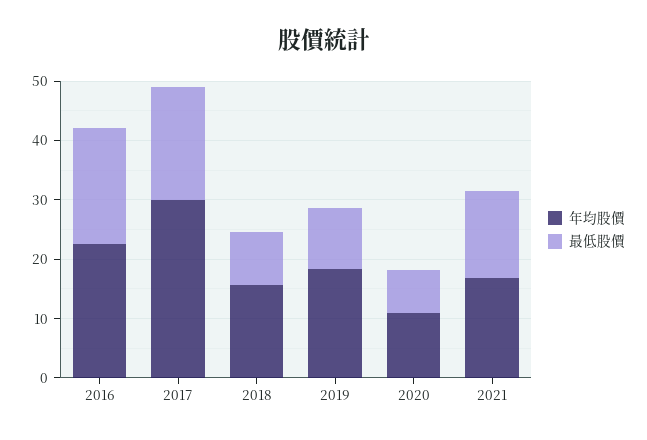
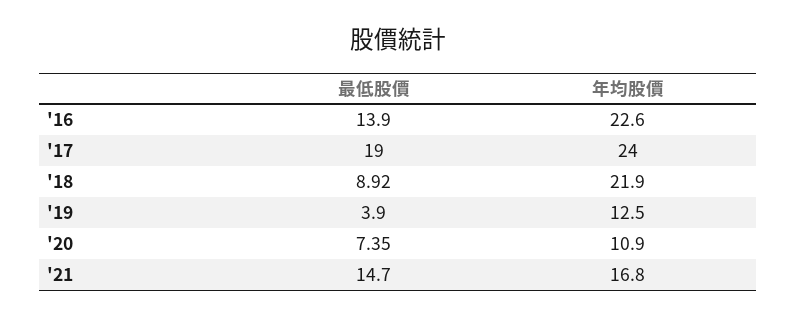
  {
    "年均股價": {
      "2016": 22.6,
-     "2017": 30,
+     "2017": 24,
-     "2018": 16,
+     "2018": 21.9,
-     "2019": 18,
+     "2019": 12.5,
      "2020": 10.9,
      "2021": 16.8
    },
    "最低股價": {
-     "2016": 20,
+     "2016": 13.9,
      "2017": 19,
      "2018": 8.92,
-     "2019": 10,
+     "2019": 3.9,
      "2020": 7.35,
      "2021": 14.7
    }
  }

